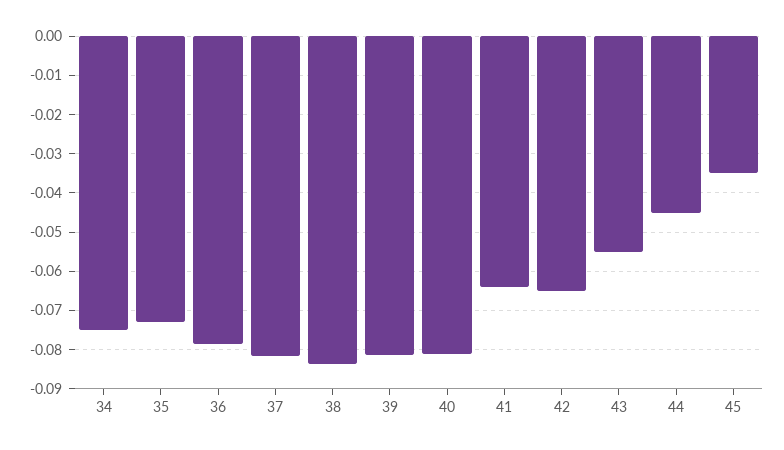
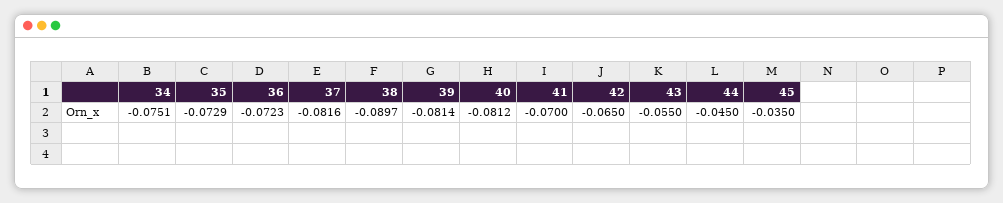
  {
    "34": -0.0751,
    "35": -0.0729,
-   "36": -0.078,
+   "36": -0.0723,
    "37": -0.0816,
-   "38": -0.084,
+   "38": -0.0897,
    "39": -0.0814,
    "40": -0.0812,
-   "41": -0.064,
+   "41": -0.07,
    "42": -0.065,
    "43": -0.055,
    "44": -0.045,
    "45": -0.035
  }

